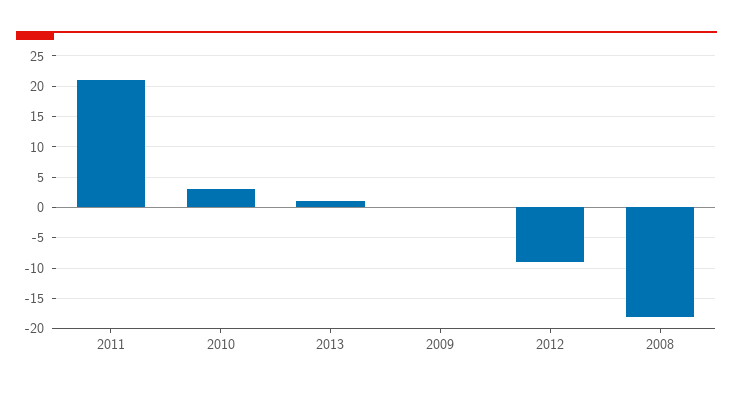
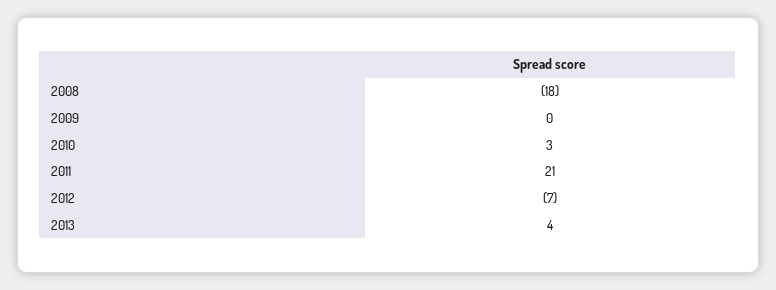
  {
    "2011": 21,
    "2010": 3,
-   "2013": 1,
+   "2013": 4,
    "2009": 0,
-   "2012": -9,
+   "2012": -7,
    "2008": -18
  }

